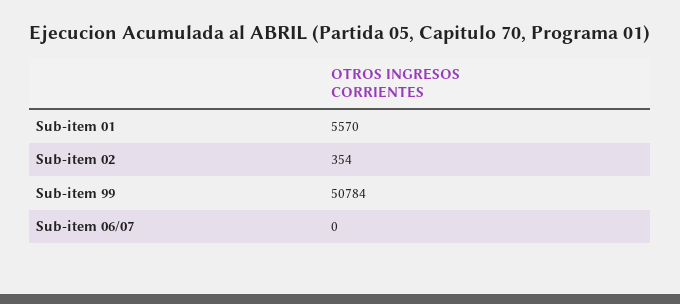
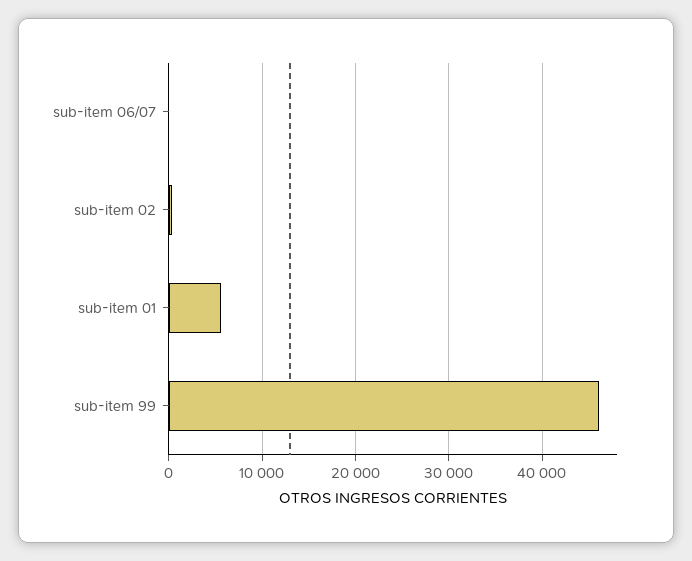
  {
    "Sub-item 01": 5570,
    "Sub-item 02": 354,
-   "Sub-item 99": 50784,
+   "Sub-item 99": 46000,
    "Sub-item 06/07": 0
  }

